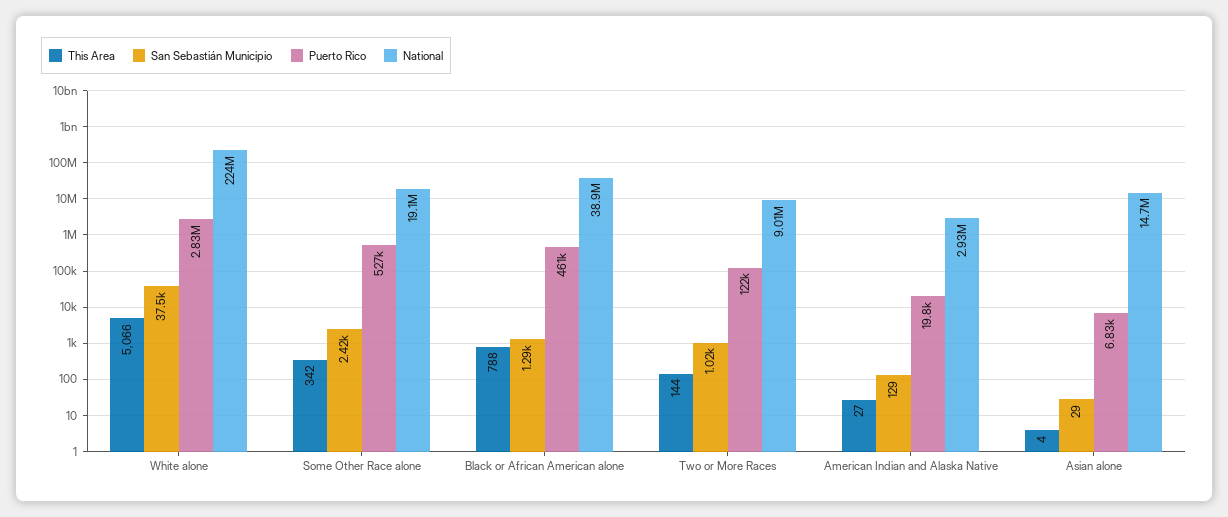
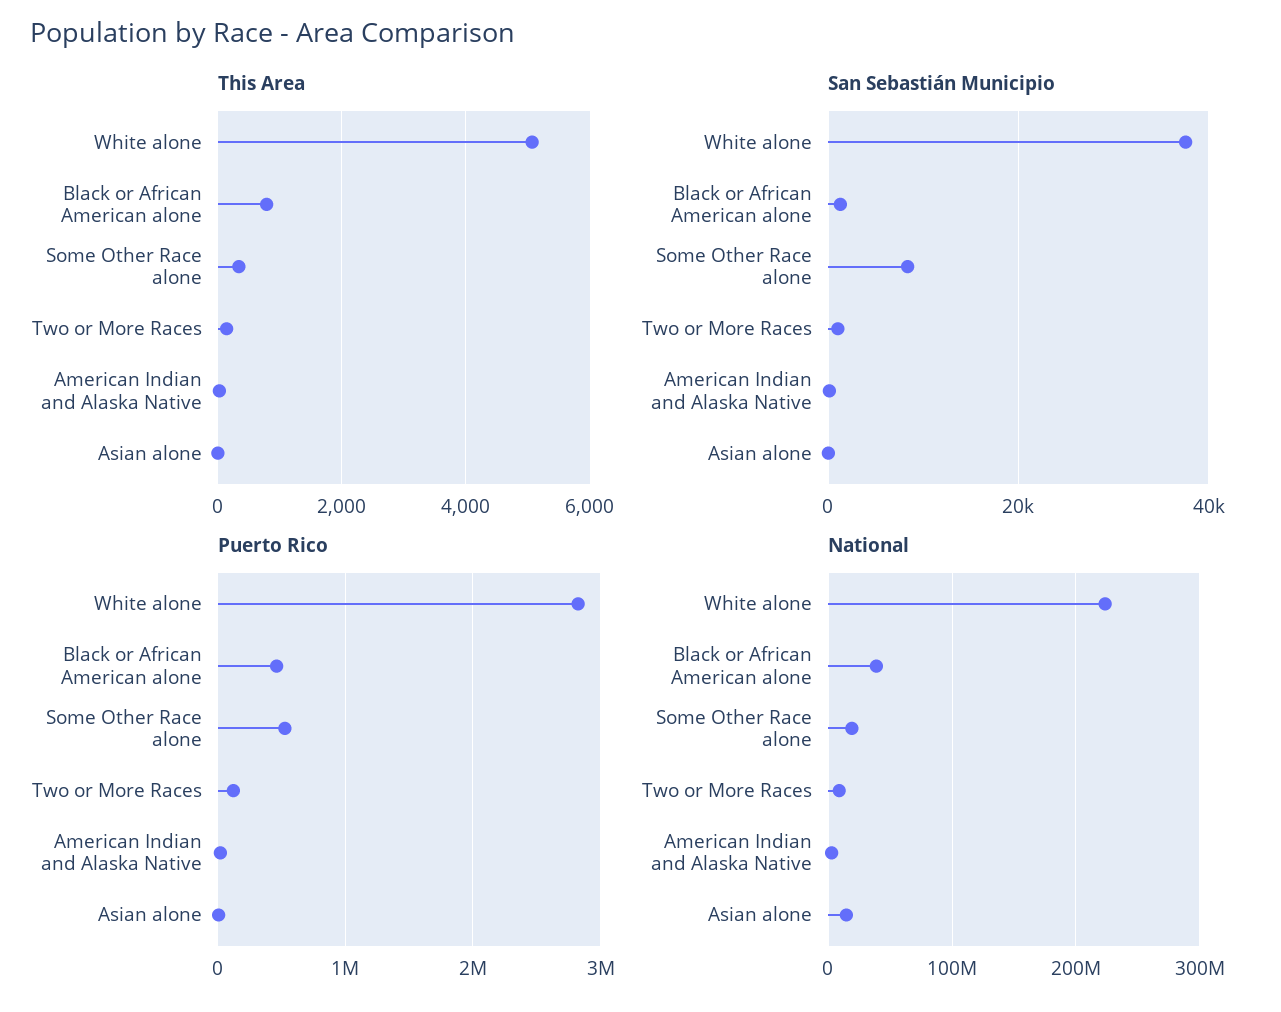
  {
    "This Area": {
      "White alone": 5066,
      "Some Other Race alone": 342,
      "Black or African American alone": 788,
      "Two or More Races": 144,
      "American Indian and Alaska Native": 27,
      "Asian alone": 4
    },
    "San Sebastián Municipio": {
      "White alone": 37500,
-     "Some Other Race alone": 2420,
+     "Some Other Race alone": 8000,
      "Black or African American alone": 1290,
      "Two or More Races": 1020,
      "American Indian and Alaska Native": 129,
      "Asian alone": 29
    },
    "Puerto Rico": {
      "White alone": 2830000,
      "Some Other Race alone": 527000,
      "Black or African American alone": 461000,
      "Two or More Races": 122000,
      "American Indian and Alaska Native": 19800,
      "Asian alone": 6830
    },
    "National": {
      "White alone": 224000000,
      "Some Other Race alone": 19100000,
      "Black or African American alone": 38900000,
      "Two or More Races": 9010000,
      "American Indian and Alaska Native": 2930000,
      "Asian alone": 14700000
    }
  }

